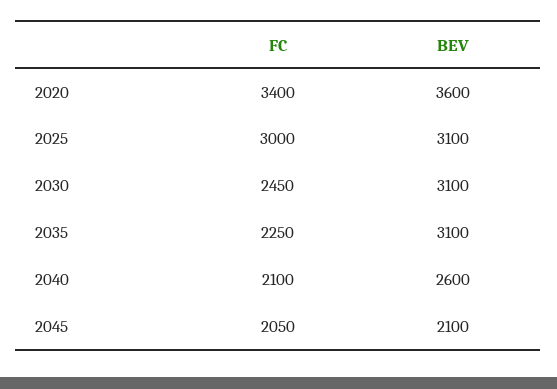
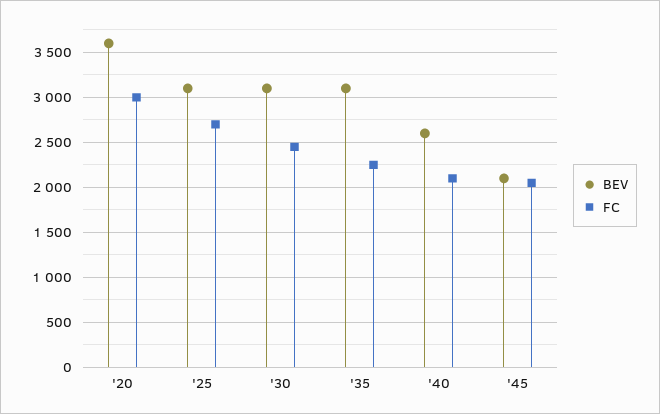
  {
    "FC": {
-     "2020": 3400,
+     "2020": 3000,
-     "2025": 3000,
+     "2025": 2700,
      "2030": 2450,
      "2035": 2250,
      "2040": 2100,
      "2045": 2050
    },
    "BEV": {
      "2020": 3600,
      "2025": 3100,
      "2030": 3100,
      "2035": 3100,
      "2040": 2600,
      "2045": 2100
    }
  }

